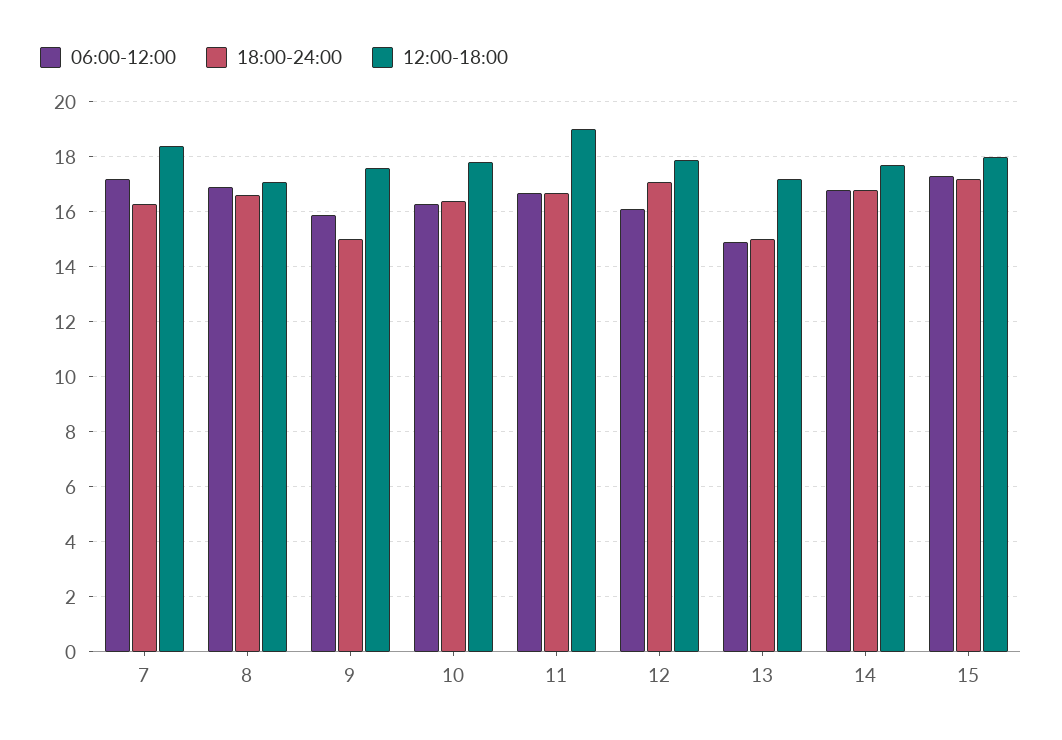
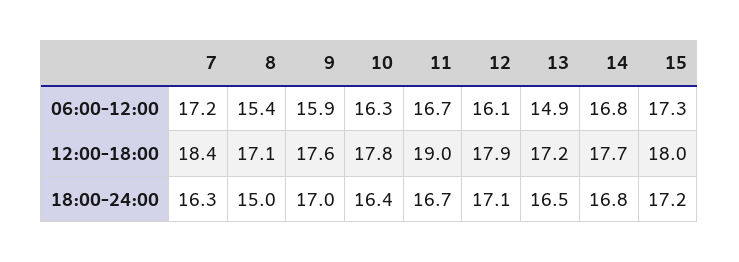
  {
    "06:00-12:00": {
      "7": 17.2,
-     "8": 17,
+     "8": 15.4,
      "9": 15.9,
      "10": 16.3,
      "11": 16.7,
      "12": 16.1,
      "13": 14.9,
      "14": 16.8,
      "15": 17.3
    },
    "18:00-24:00": {
      "7": 16.3,
-     "8": 16.5,
+     "8": 15,
-     "9": 15,
+     "9": 17,
      "10": 16.4,
      "11": 16.7,
      "12": 17.1,
-     "13": 15,
+     "13": 16.5,
      "14": 16.8,
      "15": 17.2
    },
    "12:00-18:00": {
      "7": 18.4,
      "8": 17.1,
      "9": 17.6,
      "10": 17.8,
      "11": 19,
      "12": 17.9,
      "13": 17.2,
      "14": 17.7,
      "15": 18
    }
  }

